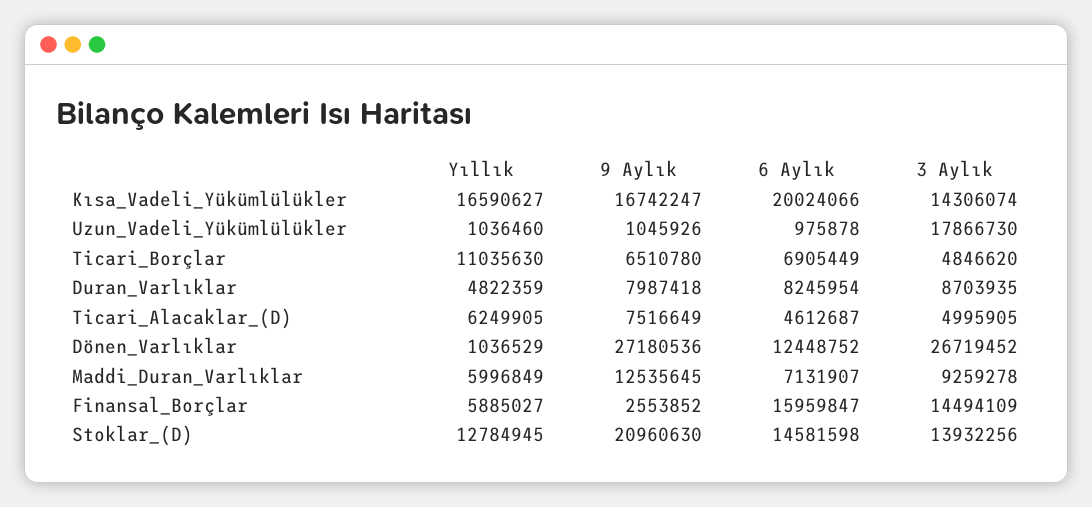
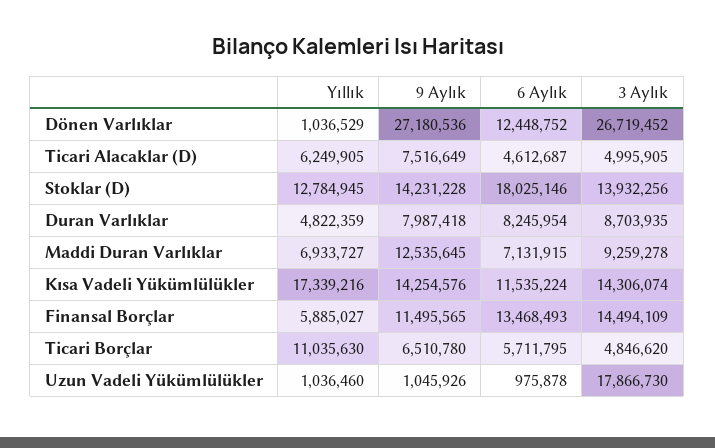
  {
    "Yıllık": {
-     "Kısa_Vadeli_Yükümlülükler": 16590627,
+     "Kısa_Vadeli_Yükümlülükler": 17339216,
      "Uzun_Vadeli_Yükümlülükler": 1036460,
      "Ticari_Borçlar": 11035630,
      "Duran_Varlıklar": 4822359,
      "Ticari_Alacaklar_(D)": 6249905,
      "Dönen_Varlıklar": 1036529,
-     "Maddi_Duran_Varlıklar": 5996849,
+     "Maddi_Duran_Varlıklar": 6933727,
      "Finansal_Borçlar": 5885027,
      "Stoklar_(D)": 12784945
    },
    "9 Aylık": {
-     "Kısa_Vadeli_Yükümlülükler": 16742247,
+     "Kısa_Vadeli_Yükümlülükler": 14254576,
      "Uzun_Vadeli_Yükümlülükler": 1045926,
      "Ticari_Borçlar": 6510780,
      "Duran_Varlıklar": 7987418,
      "Ticari_Alacaklar_(D)": 7516649,
      "Dönen_Varlıklar": 27180536,
      "Maddi_Duran_Varlıklar": 12535645,
-     "Finansal_Borçlar": 2553852,
+     "Finansal_Borçlar": 11495565,
-     "Stoklar_(D)": 20960630
+     "Stoklar_(D)": 14231228
    },
    "6 Aylık": {
-     "Kısa_Vadeli_Yükümlülükler": 20024066,
+     "Kısa_Vadeli_Yükümlülükler": 11535224,
      "Uzun_Vadeli_Yükümlülükler": 975878,
-     "Ticari_Borçlar": 6905449,
+     "Ticari_Borçlar": 5711795,
      "Duran_Varlıklar": 8245954,
      "Ticari_Alacaklar_(D)": 4612687,
      "Dönen_Varlıklar": 12448752,
-     "Maddi_Duran_Varlıklar": 7131907,
+     "Maddi_Duran_Varlıklar": 7131915,
-     "Finansal_Borçlar": 15959847,
+     "Finansal_Borçlar": 13468493,
-     "Stoklar_(D)": 14581598
+     "Stoklar_(D)": 18025146
    },
    "3 Aylık": {
      "Kısa_Vadeli_Yükümlülükler": 14306074,
      "Uzun_Vadeli_Yükümlülükler": 17866730,
      "Ticari_Borçlar": 4846620,
      "Duran_Varlıklar": 8703935,
      "Ticari_Alacaklar_(D)": 4995905,
      "Dönen_Varlıklar": 26719452,
      "Maddi_Duran_Varlıklar": 9259278,
      "Finansal_Borçlar": 14494109,
      "Stoklar_(D)": 13932256
    }
  }

